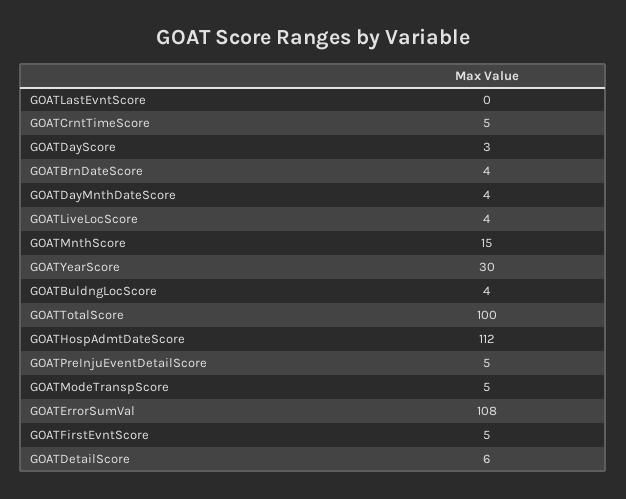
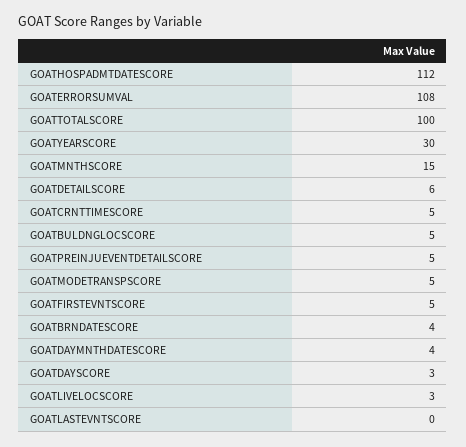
  {
    "GOATLastEvntScore": 0,
    "GOATCrntTimeScore": 5,
    "GOATDayScore": 3,
    "GOATBrnDateScore": 4,
    "GOATDayMnthDateScore": 4,
-   "GOATLiveLocScore": 4,
+   "GOATLiveLocScore": 3,
    "GOATMnthScore": 15,
    "GOATYearScore": 30,
-   "GOATBuldngLocScore": 4,
+   "GOATBuldngLocScore": 5,
    "GOATTotalScore": 100,
    "GOATHospAdmtDateScore": 112,
    "GOATPreInjuEventDetailScore": 5,
    "GOATModeTranspScore": 5,
    "GOATErrorSumVal": 108,
    "GOATFirstEvntScore": 5,
    "GOATDetailScore": 6
  }

